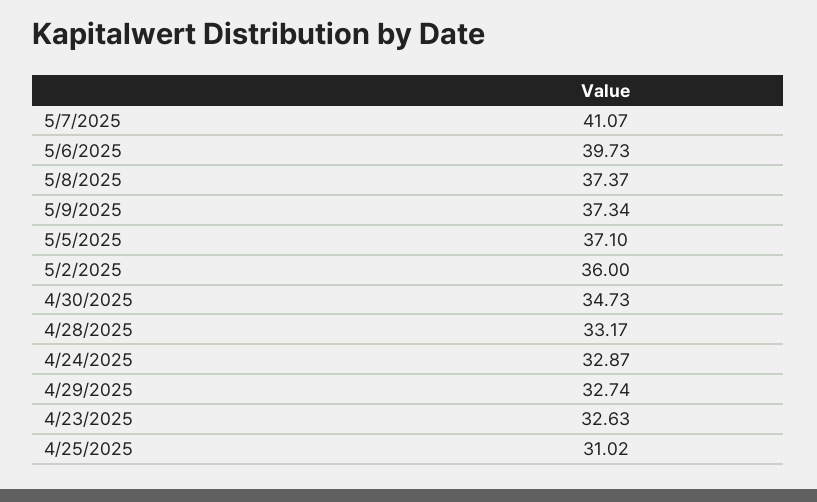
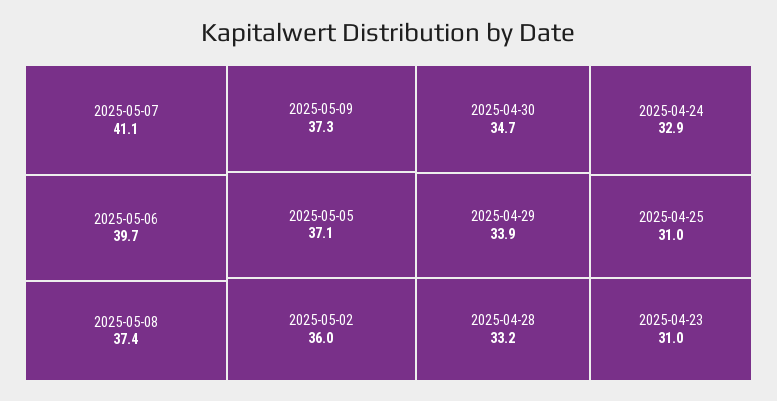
  {
    "5/7/2025": 41.07,
    "5/6/2025": 39.73,
    "5/8/2025": 37.37,
    "5/9/2025": 37.34,
    "5/5/2025": 37.1,
    "5/2/2025": 36,
    "4/30/2025": 34.73,
    "4/28/2025": 33.17,
    "4/24/2025": 32.87,
-   "4/29/2025": 32.74,
+   "4/29/2025": 33.9,
-   "4/23/2025": 32.63,
+   "4/23/2025": 31,
    "4/25/2025": 31.02
  }

